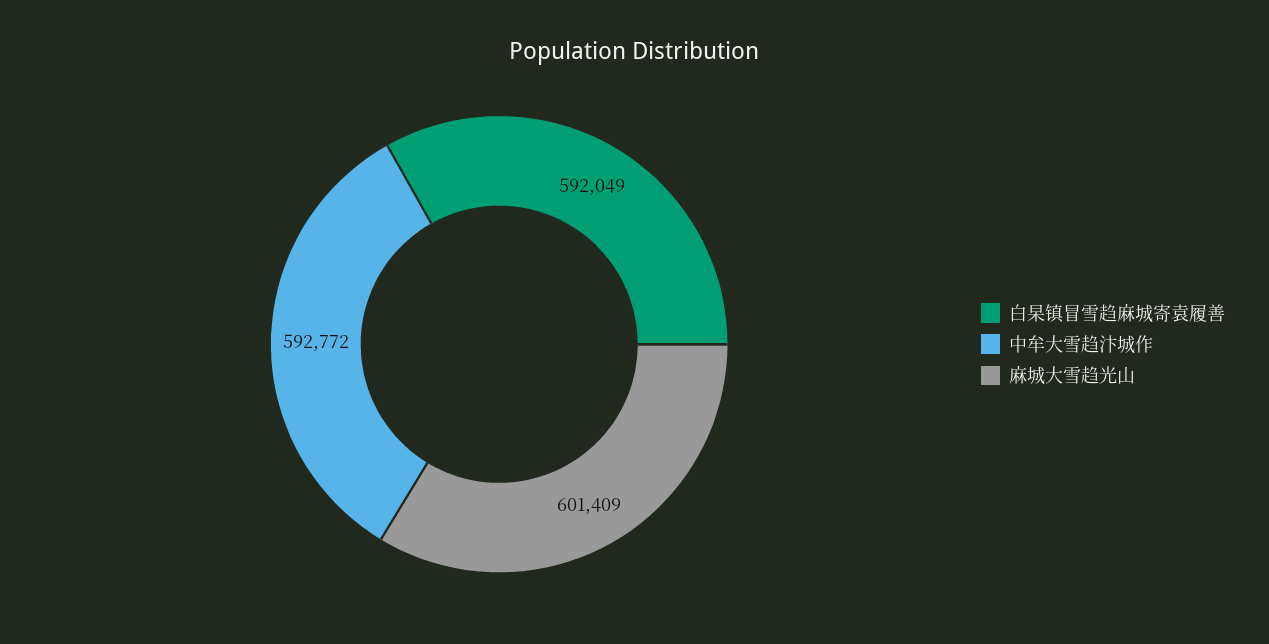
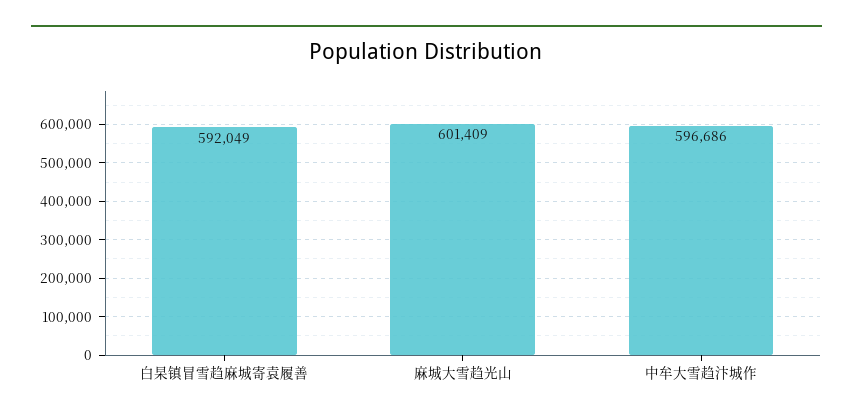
  {
    "白杲镇冒雪趋麻城寄袁履善": 592049,
-   "中牟大雪趋汴城作": 592772,
+   "中牟大雪趋汴城作": 596686,
    "麻城大雪趋光山": 601409
  }

